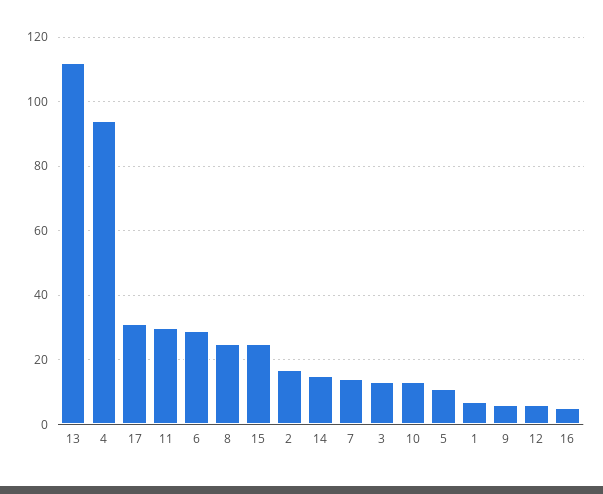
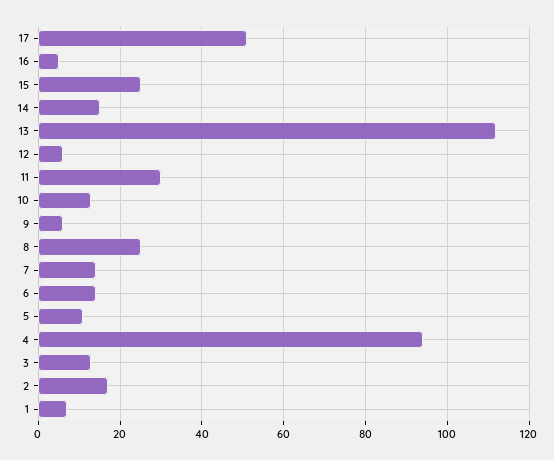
  {
    "13": 110,
    "4": 95,
-   "17": 30,
+   "17": 50,
    "11": 30,
-   "6": 30,
+   "6": 15,
    "8": 25,
    "15": 25,
    "2": 15,
    "14": 15,
    "7": 15,
    "3": 15,
    "10": 15,
    "5": 10,
    "1": 5,
    "9": 5,
    "12": 5,
    "16": 5
  }

